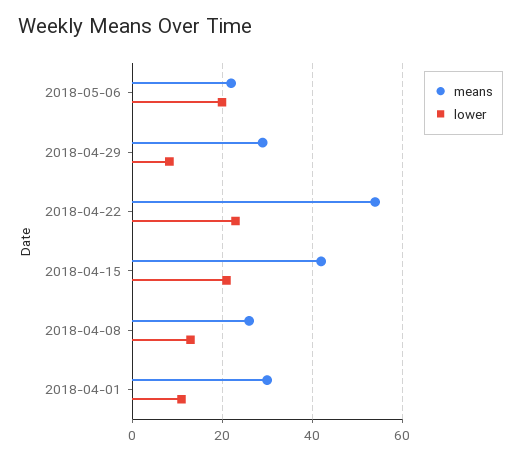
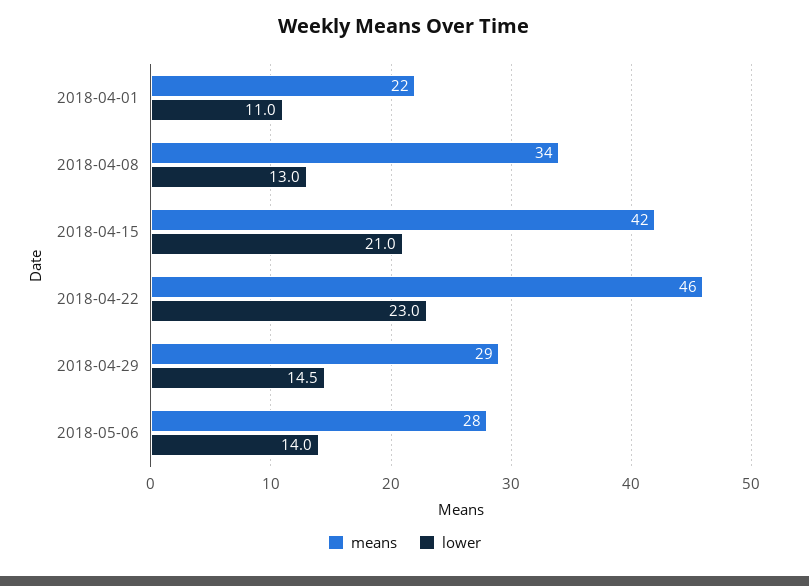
  {
    "means": {
-     "2018-05-06": 22,
+     "2018-05-06": 28,
      "2018-04-29": 29,
-     "2018-04-22": 54,
+     "2018-04-22": 46,
      "2018-04-15": 42,
-     "2018-04-08": 26,
+     "2018-04-08": 34,
-     "2018-04-01": 30
+     "2018-04-01": 22
    },
    "lower": {
-     "2018-05-06": 20,
+     "2018-05-06": 14,
-     "2018-04-29": 8,
+     "2018-04-29": 14.5,
      "2018-04-22": 23,
      "2018-04-15": 21,
      "2018-04-08": 13,
      "2018-04-01": 11
    }
  }

